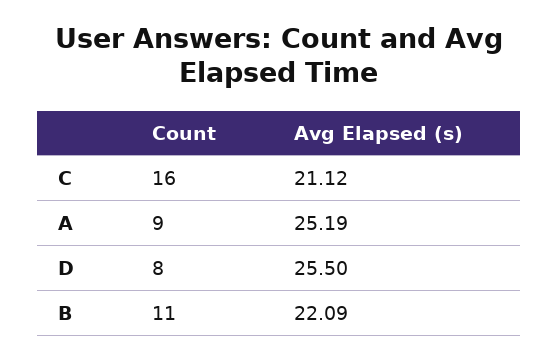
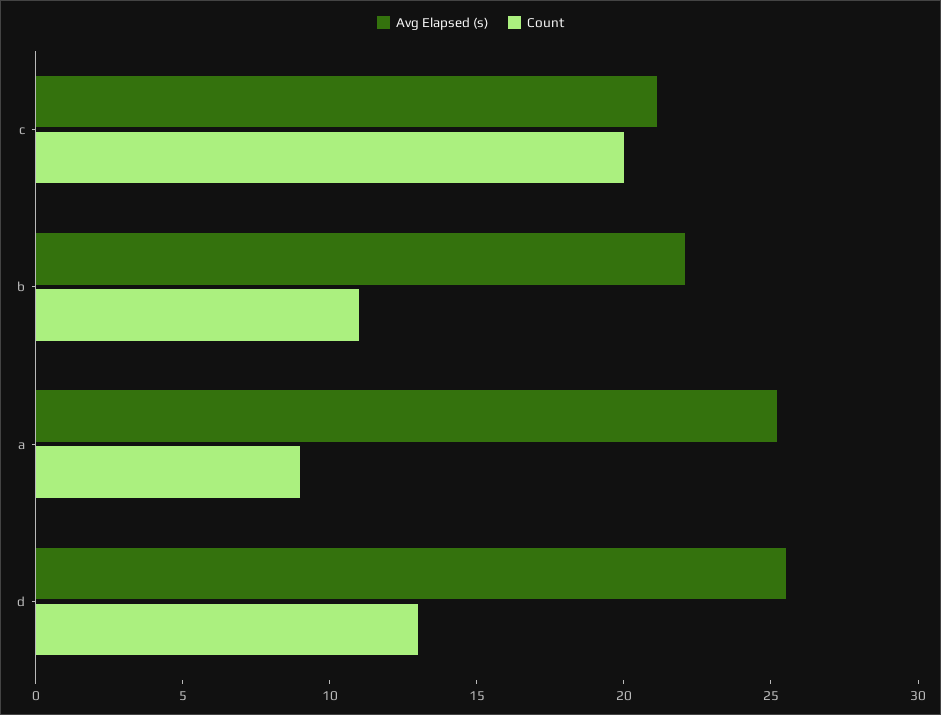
  {
    "Count": {
-     "C": 16,
+     "C": 20,
      "A": 9,
-     "D": 8,
+     "D": 13,
      "B": 11
    },
    "Avg Elapsed (s)": {
      "C": 21.12,
      "A": 25.19,
      "D": 25.5,
      "B": 22.09
    }
  }

